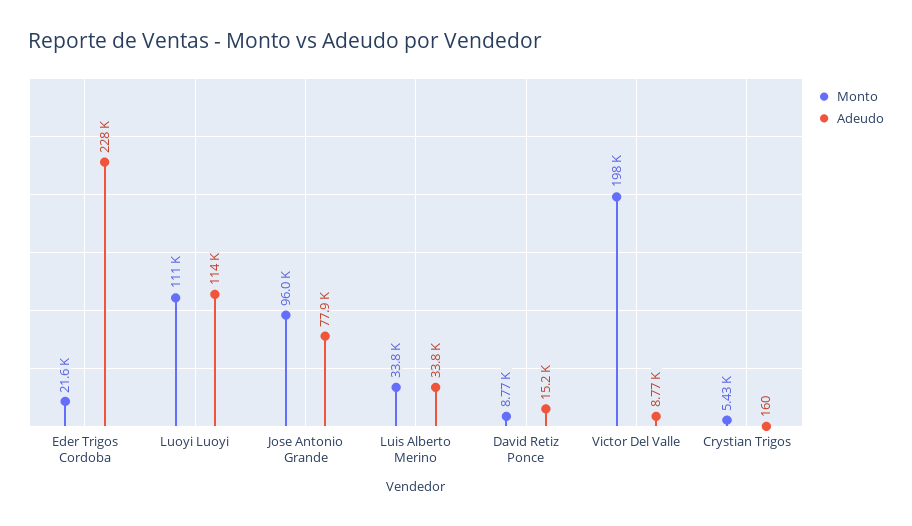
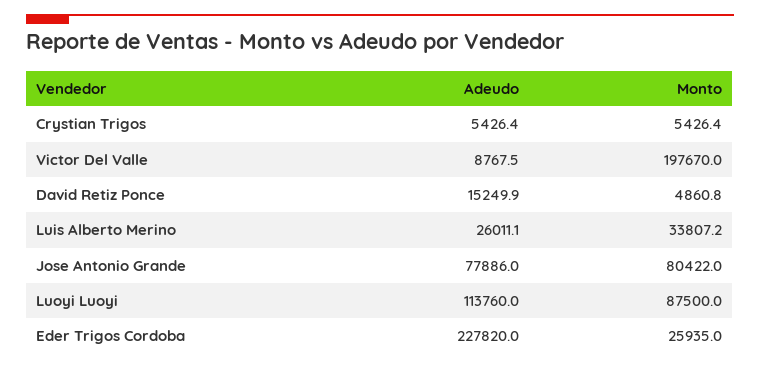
  {
    "Monto": {
-     "Eder Trigos Cordoba": 21600,
+     "Eder Trigos Cordoba": 25935,
-     "Luoyi Luoyi": 111000,
+     "Luoyi Luoyi": 87500,
-     "Jose Antonio Grande": 96000,
+     "Jose Antonio Grande": 80422,
      "Luis Alberto Merino": 33807.2,
-     "David Retiz Ponce": 8770,
+     "David Retiz Ponce": 4860.8,
      "Victor Del Valle": 197670,
      "Crystian Trigos": 5426.4
    },
    "Adeudo": {
      "Eder Trigos Cordoba": 227820,
      "Luoyi Luoyi": 113760,
      "Jose Antonio Grande": 77886,
-     "Luis Alberto Merino": 33800,
+     "Luis Alberto Merino": 26011.1,
      "David Retiz Ponce": 15249.9,
      "Victor Del Valle": 8767.5,
-     "Crystian Trigos": 160
+     "Crystian Trigos": 5426.4
    }
  }

